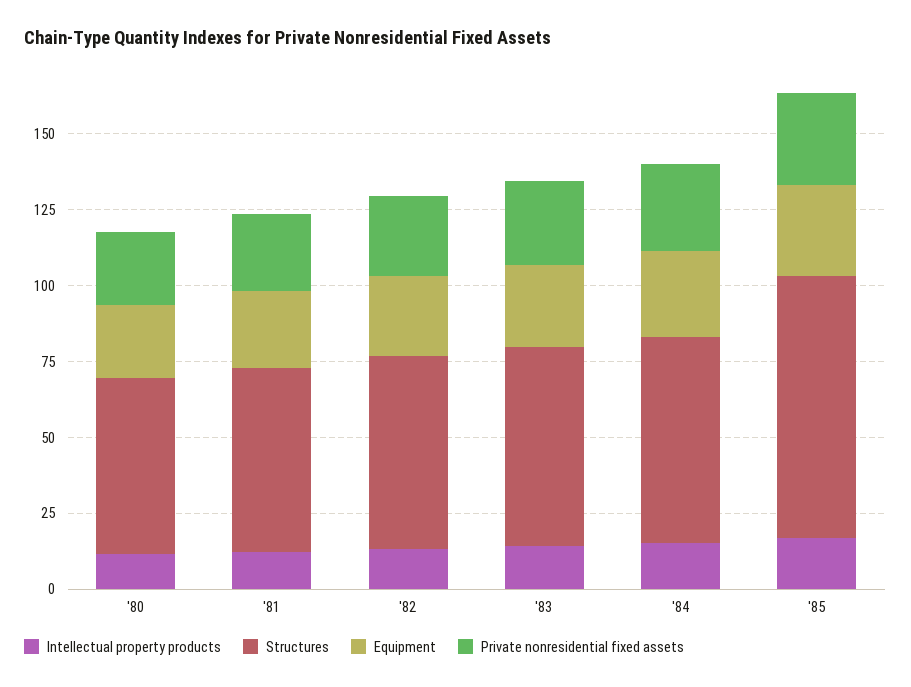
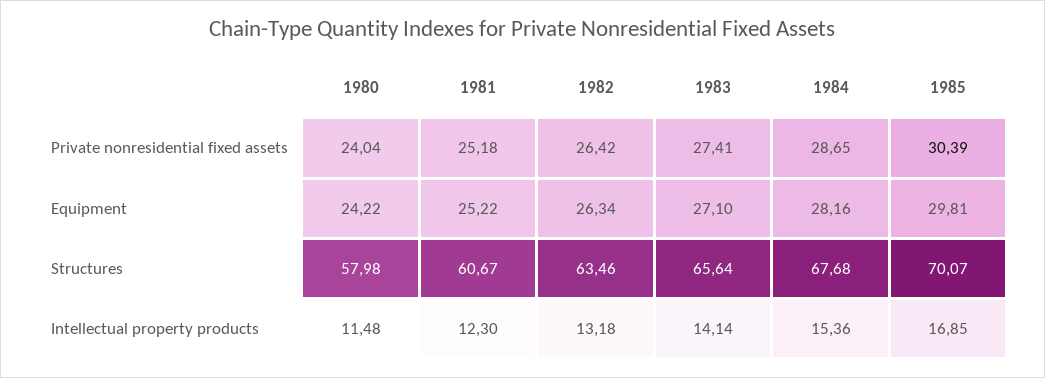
  {
    "Intellectual property products": {
      "'80": 11.48,
      "'81": 12.3,
      "'82": 13.18,
      "'83": 14.14,
      "'84": 15.36,
      "'85": 16.85
    },
    "Structures": {
      "'80": 57.98,
      "'81": 60.67,
      "'82": 63.46,
      "'83": 65.64,
      "'84": 67.68,
-     "'85": 85
+     "'85": 70.07
    },
    "Equipment": {
      "'80": 24.22,
      "'81": 25.22,
      "'82": 26.34,
      "'83": 27.1,
      "'84": 28.16,
      "'85": 29.81
    },
    "Private nonresidential fixed assets": {
      "'80": 24.04,
      "'81": 25.18,
      "'82": 26.42,
      "'83": 27.41,
      "'84": 28.65,
      "'85": 30.39
    }
  }

